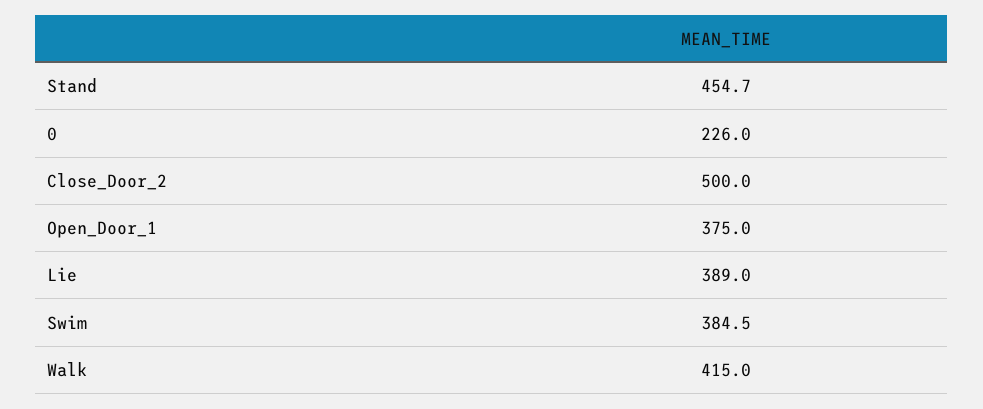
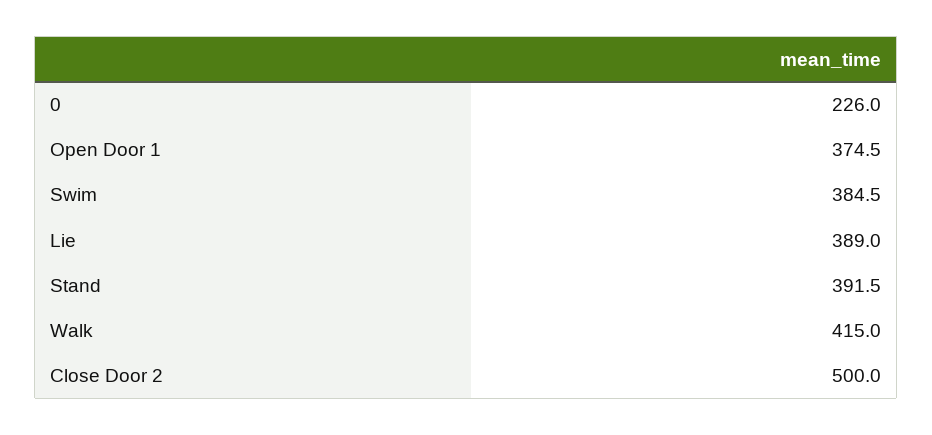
  {
-   "Stand": 454.7,
+   "Stand": 391.5,
    "0": 226,
    "Close_Door_2": 500,
-   "Open_Door_1": 375,
+   "Open_Door_1": 374.5,
    "Lie": 389,
    "Swim": 384.5,
    "Walk": 415
  }

